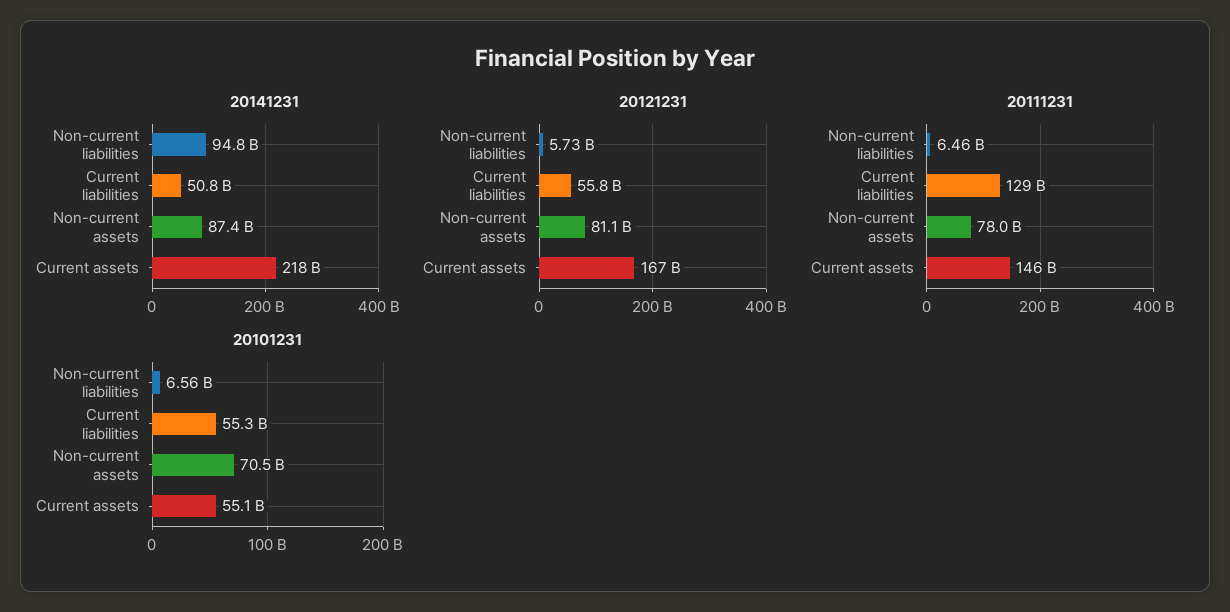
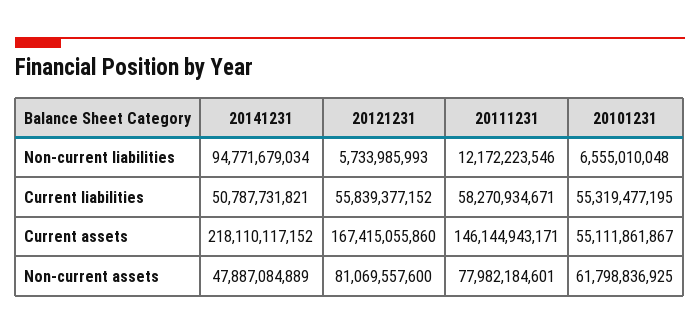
  {
    "20141231": {
      "Non-current liabilities": 94771679034,
      "Current liabilities": 50787731821,
-     "Non-current assets": 87400000000,
+     "Non-current assets": 47887084889,
      "Current assets": 218110117152
    },
    "20121231": {
      "Non-current liabilities": 5733985993,
      "Current liabilities": 55839377152,
      "Non-current assets": 81069557600,
      "Current assets": 167415055860
    },
    "20111231": {
-     "Non-current liabilities": 6460000000,
+     "Non-current liabilities": 12172223546,
-     "Current liabilities": 129000000000,
+     "Current liabilities": 58270934671,
      "Non-current assets": 77982184601,
      "Current assets": 146144943171
    },
    "20101231": {
      "Non-current liabilities": 6555010048,
      "Current liabilities": 55319477195,
-     "Non-current assets": 70500000000,
+     "Non-current assets": 61798836925,
      "Current assets": 55111861867
    }
  }

